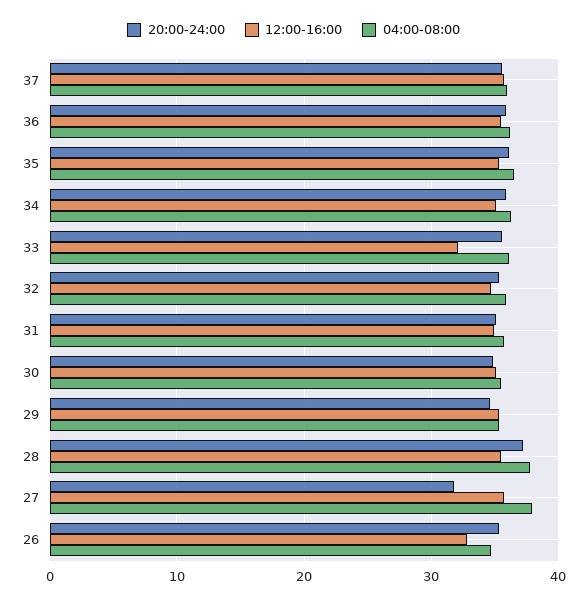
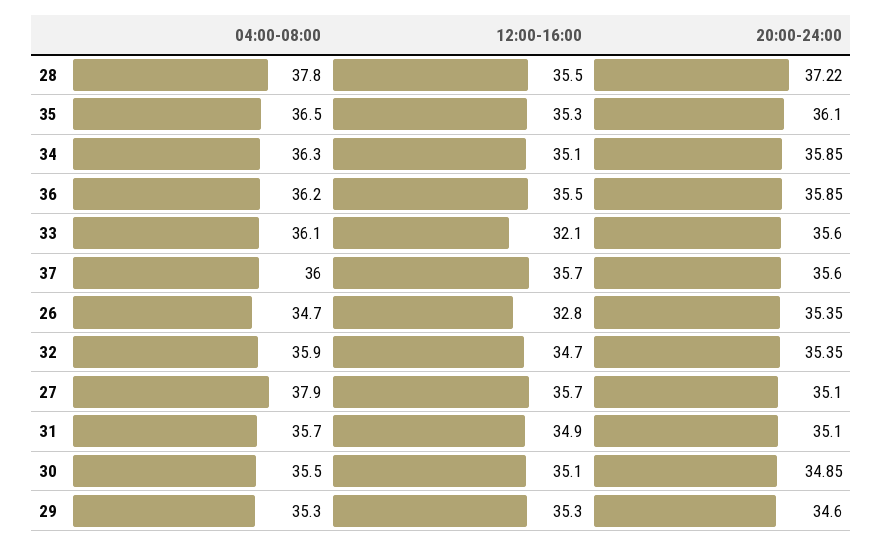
  {
    "20:00-24:00": {
      "37": 35.6,
      "36": 35.85,
      "35": 36.1,
      "34": 35.85,
      "33": 35.6,
      "32": 35.35,
      "31": 35.1,
      "30": 34.85,
      "29": 34.6,
      "28": 37.22,
-     "27": 32,
+     "27": 35.1,
      "26": 35.35
    },
    "12:00-16:00": {
      "37": 35.7,
      "36": 35.5,
      "35": 35.3,
      "34": 35.1,
      "33": 32.1,
      "32": 34.7,
      "31": 34.9,
      "30": 35.1,
      "29": 35.3,
      "28": 35.5,
      "27": 35.7,
      "26": 32.8
    },
    "04:00-08:00": {
      "37": 36,
      "36": 36.2,
      "35": 36.5,
      "34": 36.3,
      "33": 36.1,
      "32": 35.9,
      "31": 35.7,
      "30": 35.5,
      "29": 35.3,
      "28": 37.8,
      "27": 37.9,
      "26": 34.7
    }
  }

